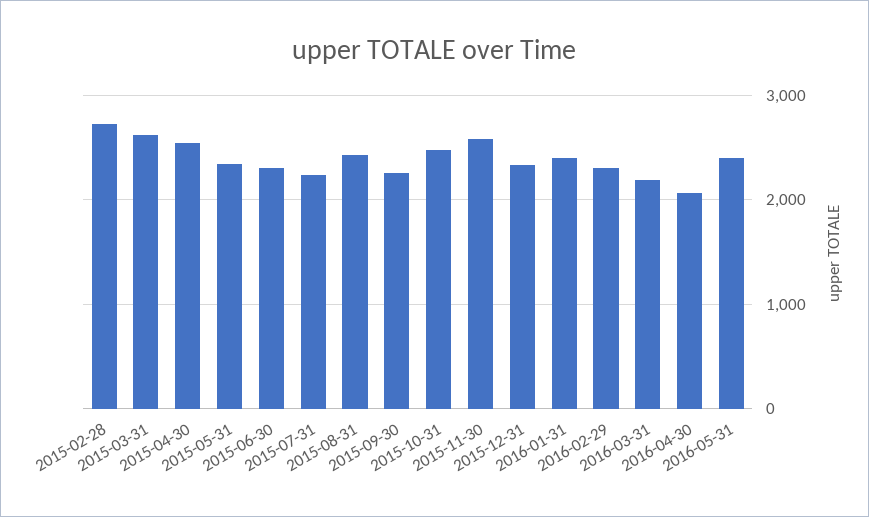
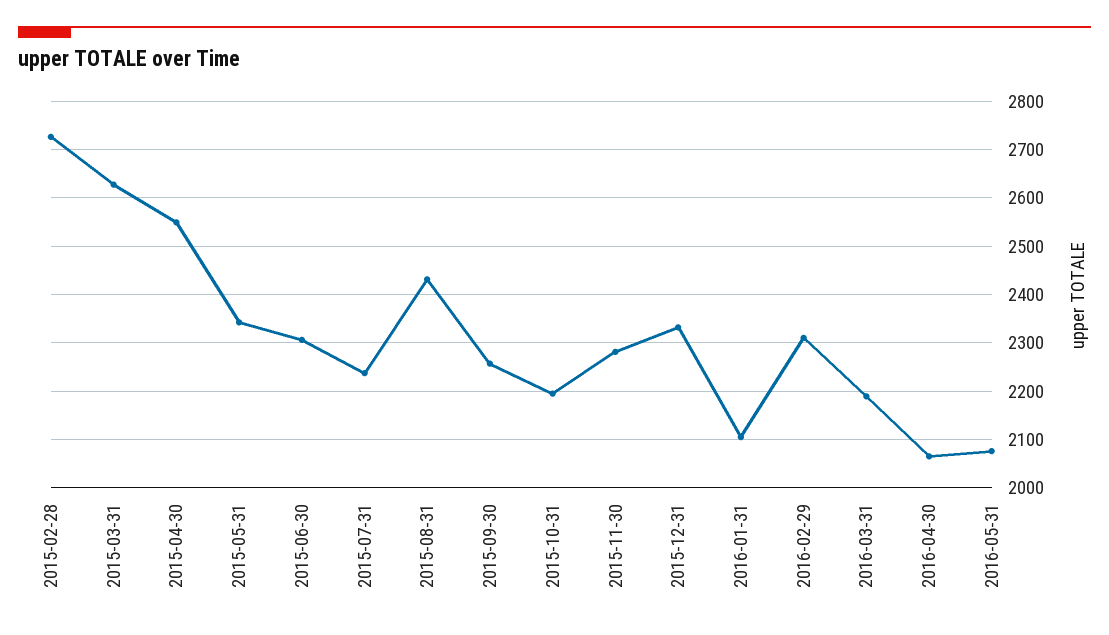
  {
    "2015-02-28": 2720,
    "2015-03-31": 2620,
    "2015-04-30": 2540,
    "2015-05-31": 2340,
    "2015-06-30": 2300,
    "2015-07-31": 2240,
    "2015-08-31": 2440,
    "2015-09-30": 2260,
-   "2015-10-31": 2500,
+   "2015-10-31": 2200,
-   "2015-11-30": 2600,
+   "2015-11-30": 2280,
    "2015-12-31": 2340,
-   "2016-01-31": 2400,
+   "2016-01-31": 2100,
    "2016-02-29": 2320,
    "2016-03-31": 2180,
    "2016-04-30": 2060,
-   "2016-05-31": 2400
+   "2016-05-31": 2080
  }

